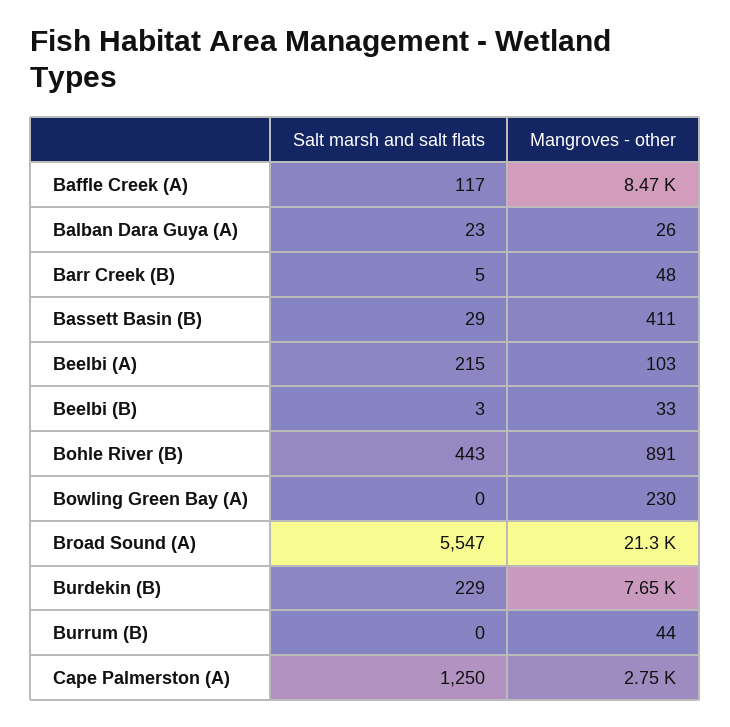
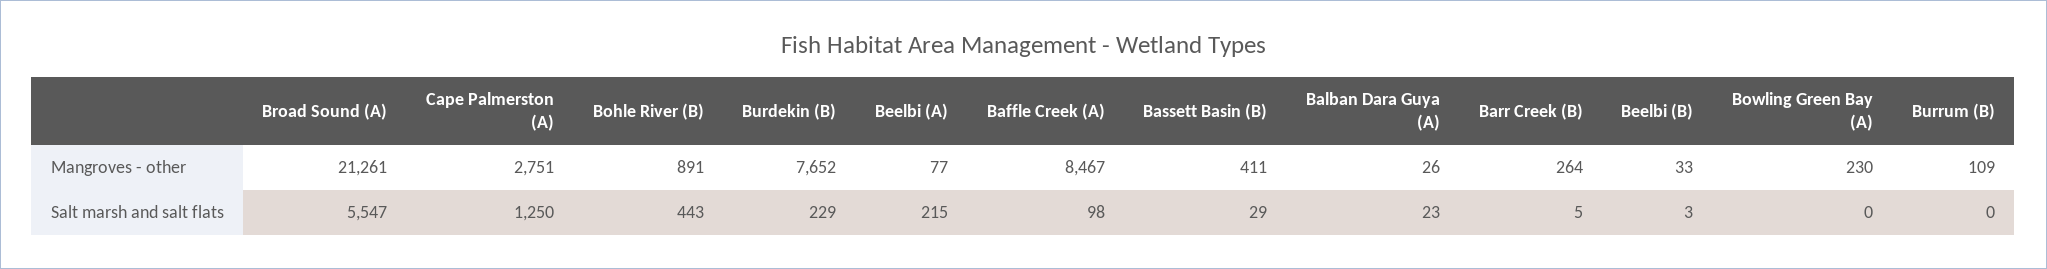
  {
    "Salt marsh and salt flats": {
-     "Baffle Creek (A)": 117,
+     "Baffle Creek (A)": 98,
      "Balban Dara Guya (A)": 23,
      "Barr Creek (B)": 5,
      "Bassett Basin (B)": 29,
      "Beelbi (A)": 215,
      "Beelbi (B)": 3,
      "Bohle River (B)": 443,
      "Bowling Green Bay (A)": 0,
      "Broad Sound (A)": 5547,
      "Burdekin (B)": 229,
      "Burrum (B)": 0,
      "Cape Palmerston (A)": 1250
    },
    "Mangroves - other": {
      "Baffle Creek (A)": 8467,
      "Balban Dara Guya (A)": 26,
-     "Barr Creek (B)": 48,
+     "Barr Creek (B)": 264,
      "Bassett Basin (B)": 411,
-     "Beelbi (A)": 103,
+     "Beelbi (A)": 77,
      "Beelbi (B)": 33,
      "Bohle River (B)": 891,
      "Bowling Green Bay (A)": 230,
      "Broad Sound (A)": 21261,
      "Burdekin (B)": 7652,
-     "Burrum (B)": 44,
+     "Burrum (B)": 109,
      "Cape Palmerston (A)": 2751
    }
  }

